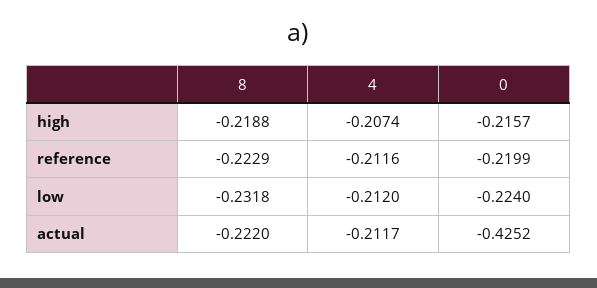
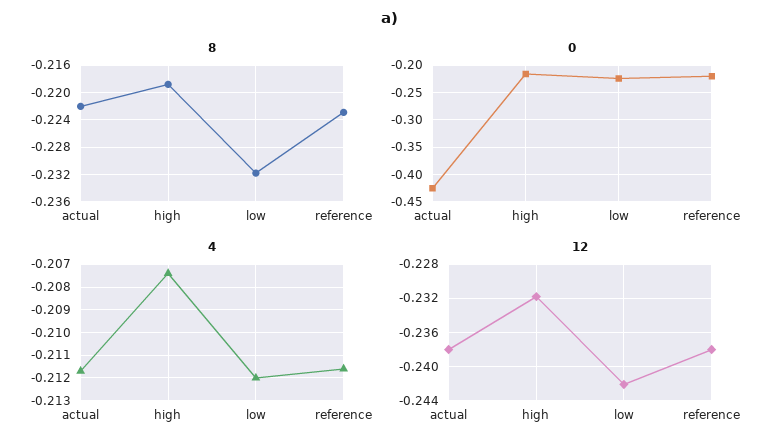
  {
    "8": {
      "high": -0.2188,
      "reference": -0.2229,
      "low": -0.2318,
      "actual": -0.222
    },
    "4": {
      "high": -0.2074,
      "reference": -0.2116,
      "low": -0.212,
      "actual": -0.2117
    },
    "0": {
      "high": -0.2157,
      "reference": -0.2199,
      "low": -0.224,
      "actual": -0.4252
-   }
+   },
+   "12": {
+     "actual": -0.238,
+     "high": -0.232,
+     "low": -0.242,
+     "reference": -0.238
+   }
  }

